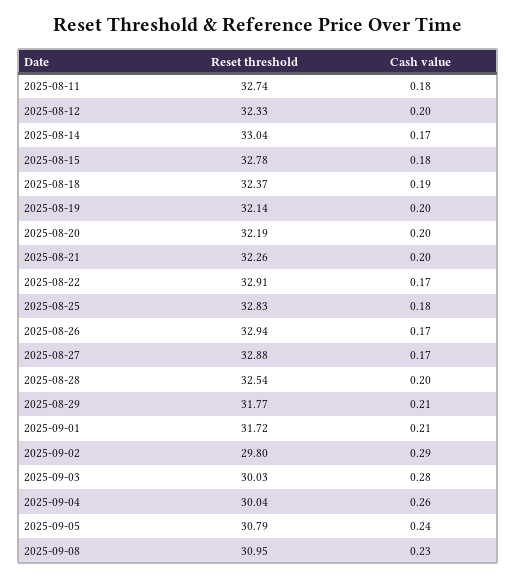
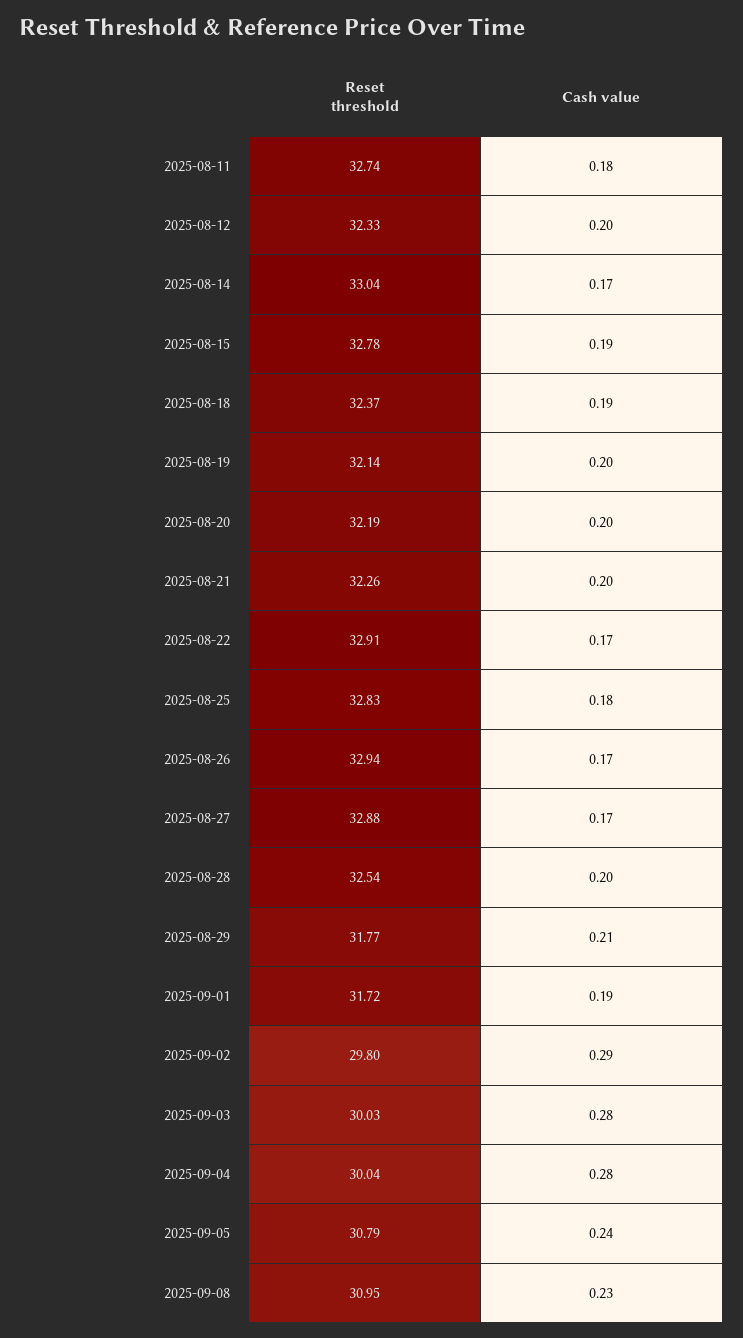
  {
    "Reset threshold": {
      "2025-08-11": 32.74,
      "2025-08-12": 32.33,
      "2025-08-14": 33.04,
      "2025-08-15": 32.78,
      "2025-08-18": 32.37,
      "2025-08-19": 32.14,
      "2025-08-20": 32.19,
      "2025-08-21": 32.26,
      "2025-08-22": 32.91,
      "2025-08-25": 32.83,
      "2025-08-26": 32.94,
      "2025-08-27": 32.88,
      "2025-08-28": 32.54,
      "2025-08-29": 31.77,
      "2025-09-01": 31.72,
      "2025-09-02": 29.8,
      "2025-09-03": 30.03,
      "2025-09-04": 30.04,
      "2025-09-05": 30.79,
      "2025-09-08": 30.95
    },
    "Cash value": {
      "2025-08-11": 0.18,
      "2025-08-12": 0.2,
      "2025-08-14": 0.17,
-     "2025-08-15": 0.18,
+     "2025-08-15": 0.19,
      "2025-08-18": 0.19,
      "2025-08-19": 0.2,
      "2025-08-20": 0.2,
      "2025-08-21": 0.2,
      "2025-08-22": 0.17,
      "2025-08-25": 0.18,
      "2025-08-26": 0.17,
      "2025-08-27": 0.17,
      "2025-08-28": 0.2,
      "2025-08-29": 0.21,
-     "2025-09-01": 0.21,
+     "2025-09-01": 0.19,
      "2025-09-02": 0.29,
      "2025-09-03": 0.28,
-     "2025-09-04": 0.26,
+     "2025-09-04": 0.28,
      "2025-09-05": 0.24,
      "2025-09-08": 0.23
    }
  }

